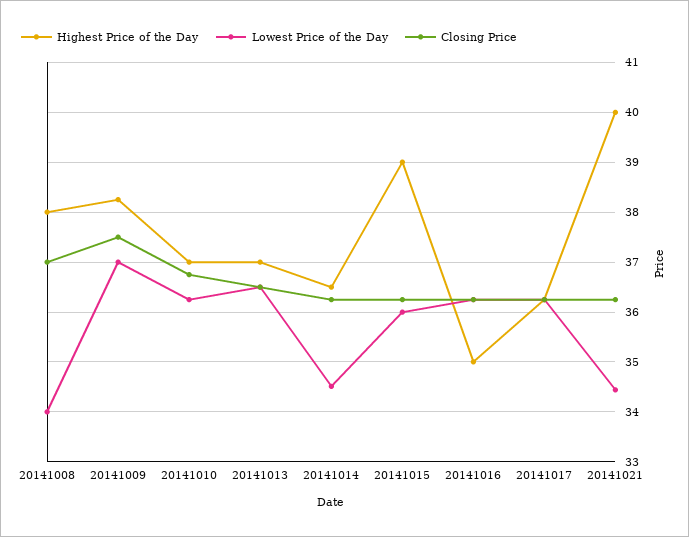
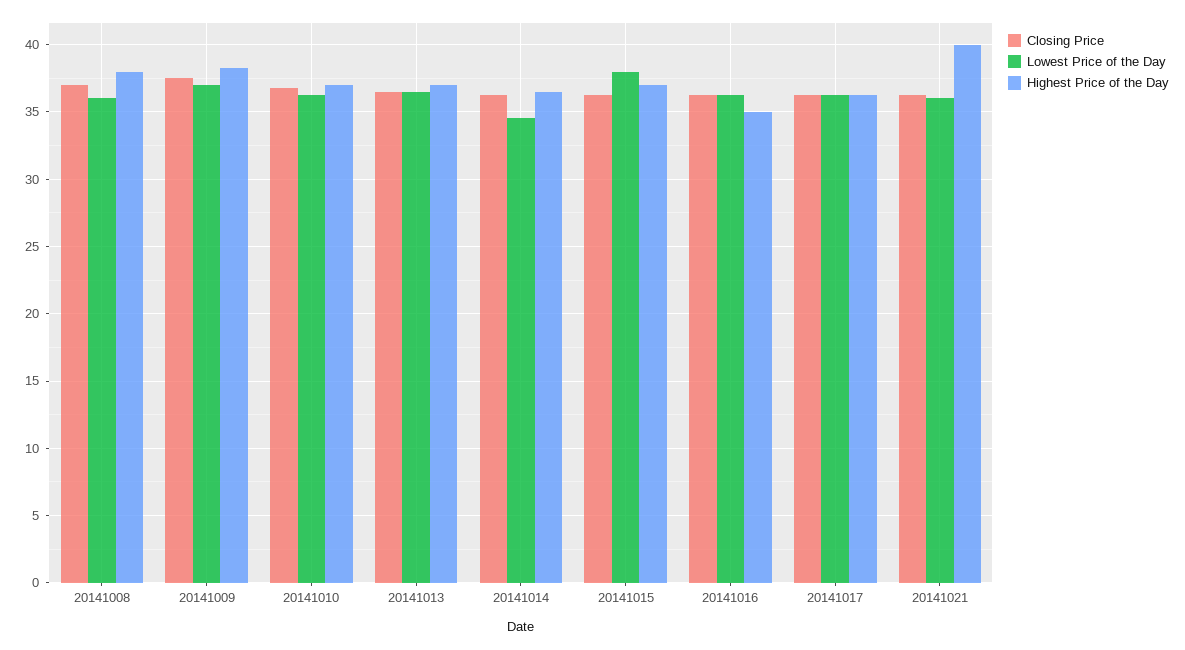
  {
    "Highest Price of the Day": {
      "20141008": 38,
      "20141009": 38.2,
      "20141010": 37,
      "20141013": 37,
      "20141014": 36.6,
-     "20141015": 39,
+     "20141015": 37,
      "20141016": 35,
      "20141017": 36.2,
      "20141021": 40
    },
    "Lowest Price of the Day": {
-     "20141008": 34,
+     "20141008": 36,
      "20141009": 37,
      "20141010": 36.2,
      "20141013": 36.6,
      "20141014": 34.6,
-     "20141015": 36,
+     "20141015": 38,
      "20141016": 36.2,
      "20141017": 36.2,
-     "20141021": 34.4
+     "20141021": 36
    },
    "Closing Price": {
      "20141008": 37,
      "20141009": 37.6,
      "20141010": 36.8,
      "20141013": 36.6,
      "20141014": 36.2,
      "20141015": 36.2,
      "20141016": 36.2,
      "20141017": 36.2,
      "20141021": 36.2
    }
  }

